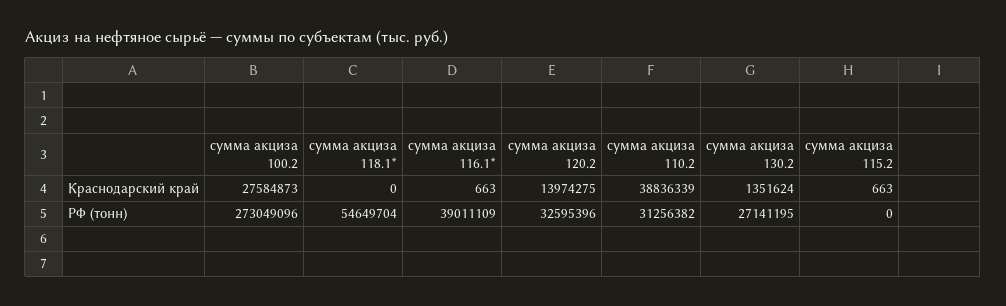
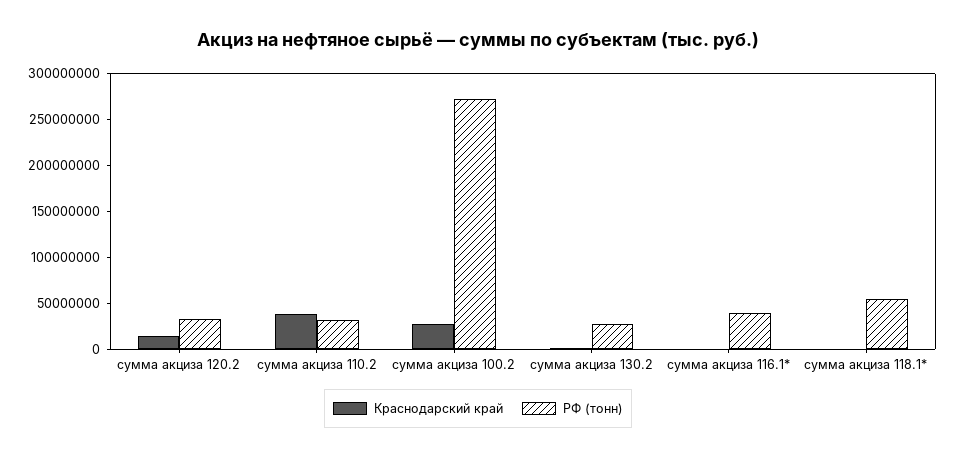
  {
    "Краснодарский край": {
      "сумма акциза 100.2": 27584873,
      "сумма акциза 118.1*": 0,
      "сумма акциза 116.1*": 663,
      "сумма акциза 120.2": 13974275,
      "сумма акциза 110.2": 38836339,
-     "сумма акциза 130.2": 1351624,
+     "сумма акциза 130.2": 1351624
-     "сумма акциза 115.2": 663
    },
    "РФ (тонн)": {
      "сумма акциза 100.2": 273049096,
      "сумма акциза 118.1*": 54649704,
      "сумма акциза 116.1*": 39011109,
      "сумма акциза 120.2": 32595396,
      "сумма акциза 110.2": 31256382,
-     "сумма акциза 130.2": 27141195,
+     "сумма акциза 130.2": 27141195
-     "сумма акциза 115.2": 0
    }
  }

